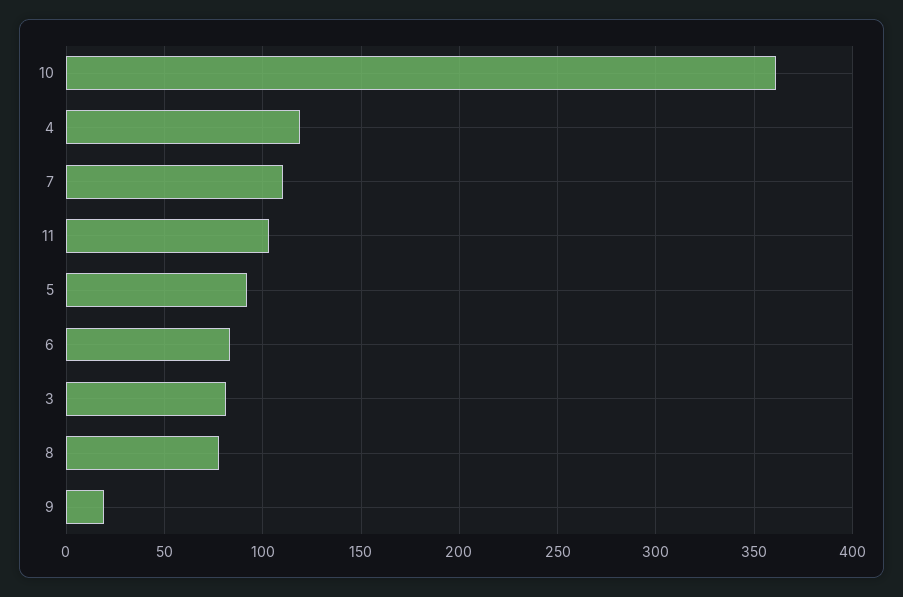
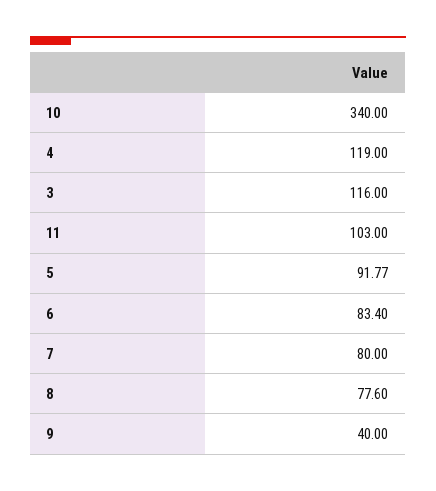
  {
-   "10": 360,
+   "10": 340,
    "4": 119,
-   "7": 110,
+   "7": 80,
    "11": 103,
    "5": 91.77,
    "6": 83.4,
-   "3": 80,
+   "3": 116,
    "8": 77.6,
-   "9": 20
+   "9": 40
  }

